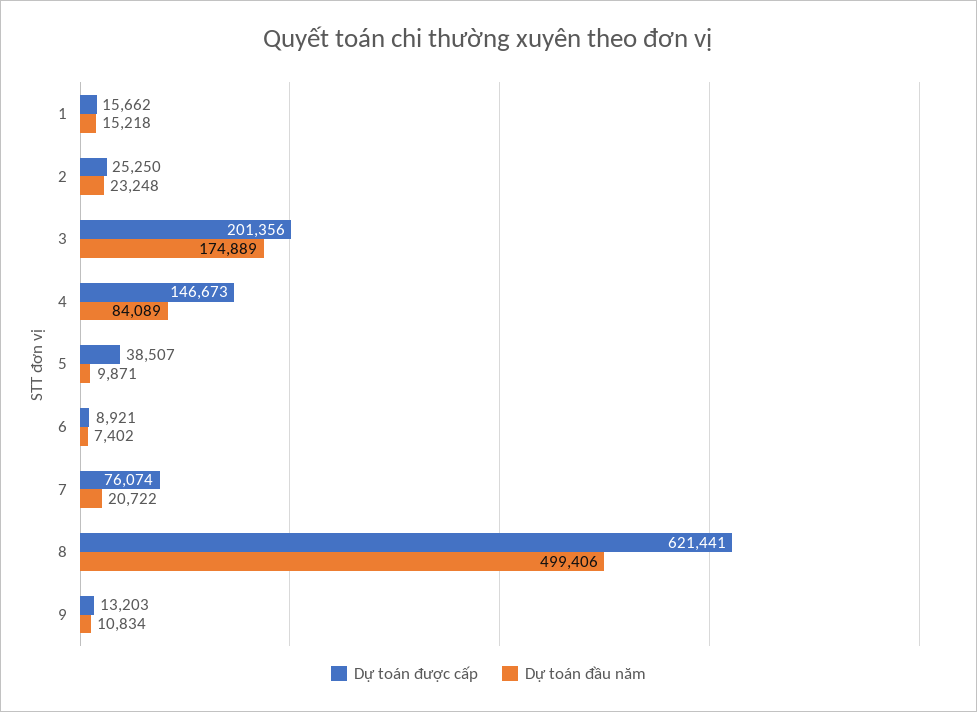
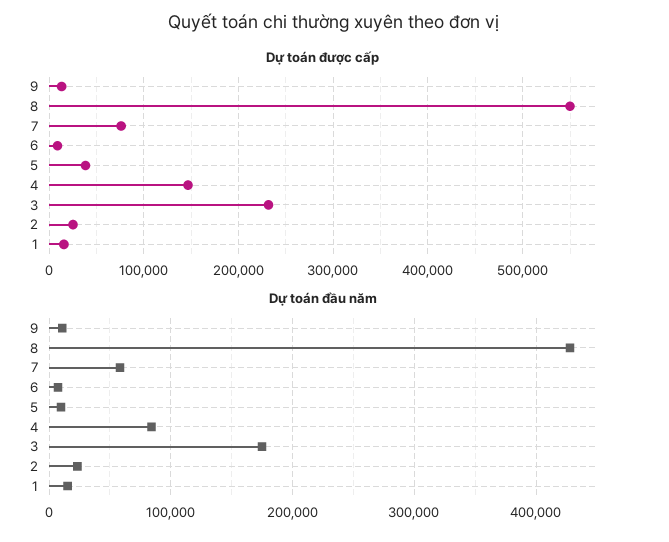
  {
    "Dự toán được cấp": {
      "1": 15662,
      "2": 25250,
-     "3": 201356,
+     "3": 230000,
      "4": 146673,
      "5": 38507,
      "6": 8921,
      "7": 76074,
-     "8": 621441,
+     "8": 550000,
      "9": 13203
    },
    "Dự toán đầu năm": {
      "1": 15218,
      "2": 23248,
      "3": 174889,
      "4": 84089,
      "5": 9871,
      "6": 7402,
-     "7": 20722,
+     "7": 60000,
-     "8": 499406,
+     "8": 430000,
      "9": 10834
    }
  }

